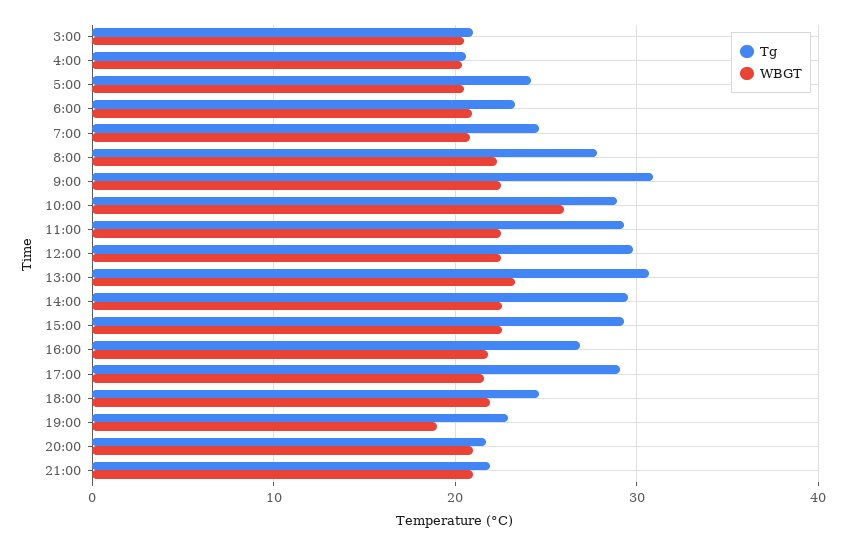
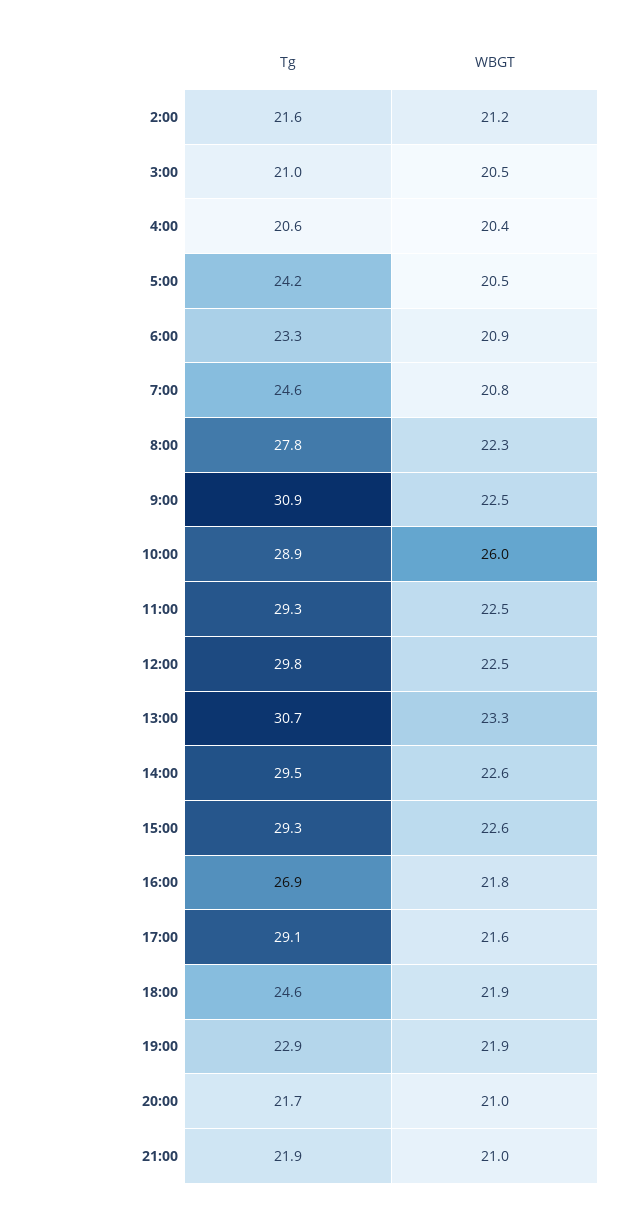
  {
    "Tg": {
      "3:00": 21,
      "4:00": 20.6,
      "5:00": 24.2,
      "6:00": 23.3,
      "7:00": 24.6,
      "8:00": 27.8,
      "9:00": 30.9,
      "10:00": 28.9,
      "11:00": 29.3,
      "12:00": 29.8,
      "13:00": 30.7,
      "14:00": 29.5,
      "15:00": 29.3,
      "16:00": 26.9,
      "17:00": 29.1,
      "18:00": 24.6,
      "19:00": 22.9,
      "20:00": 21.7,
-     "21:00": 21.9
+     "21:00": 21.9,
+     "2:00": 21.6
    },
    "WBGT": {
      "3:00": 20.5,
      "4:00": 20.4,
      "5:00": 20.5,
      "6:00": 20.9,
      "7:00": 20.8,
      "8:00": 22.3,
      "9:00": 22.5,
      "10:00": 26,
      "11:00": 22.5,
      "12:00": 22.5,
      "13:00": 23.3,
      "14:00": 22.6,
      "15:00": 22.6,
      "16:00": 21.8,
      "17:00": 21.6,
      "18:00": 21.9,
-     "19:00": 19,
+     "19:00": 21.9,
      "20:00": 21,
-     "21:00": 21
+     "21:00": 21,
+     "2:00": 21.2
    }
  }

